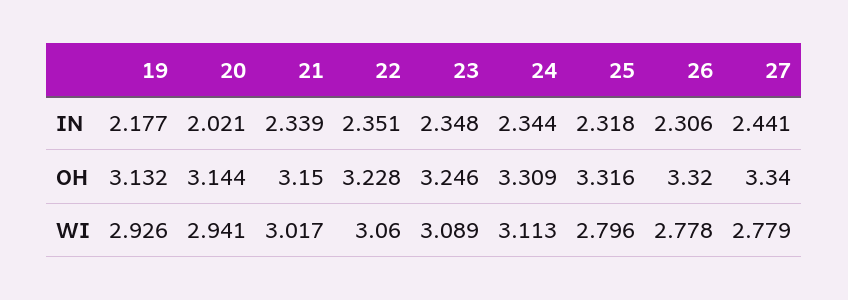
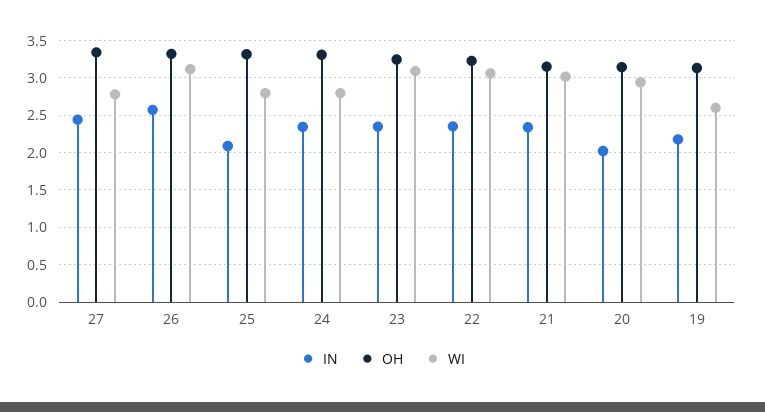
  {
    "IN": {
      "19": 2.177,
      "20": 2.021,
      "21": 2.339,
      "22": 2.351,
      "23": 2.348,
      "24": 2.344,
-     "25": 2.318,
+     "25": 2.1,
-     "26": 2.306,
+     "26": 2.6,
      "27": 2.441
    },
    "OH": {
      "19": 3.132,
      "20": 3.144,
      "21": 3.15,
      "22": 3.228,
      "23": 3.246,
      "24": 3.309,
      "25": 3.316,
      "26": 3.32,
      "27": 3.34
    },
    "WI": {
-     "19": 2.926,
+     "19": 2.6,
      "20": 2.941,
      "21": 3.017,
      "22": 3.06,
      "23": 3.089,
-     "24": 3.113,
+     "24": 2.8,
      "25": 2.796,
-     "26": 2.778,
+     "26": 3.1,
      "27": 2.779
    }
  }

